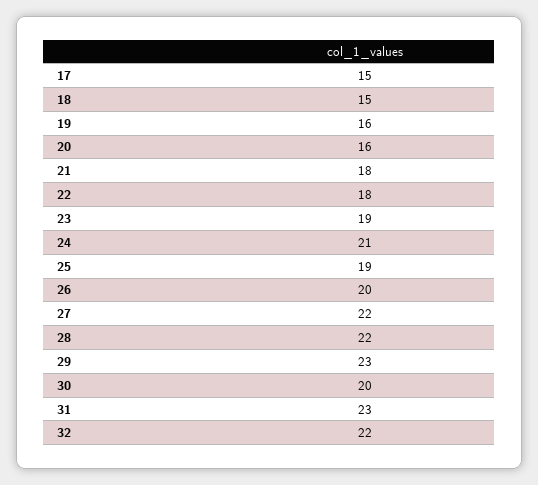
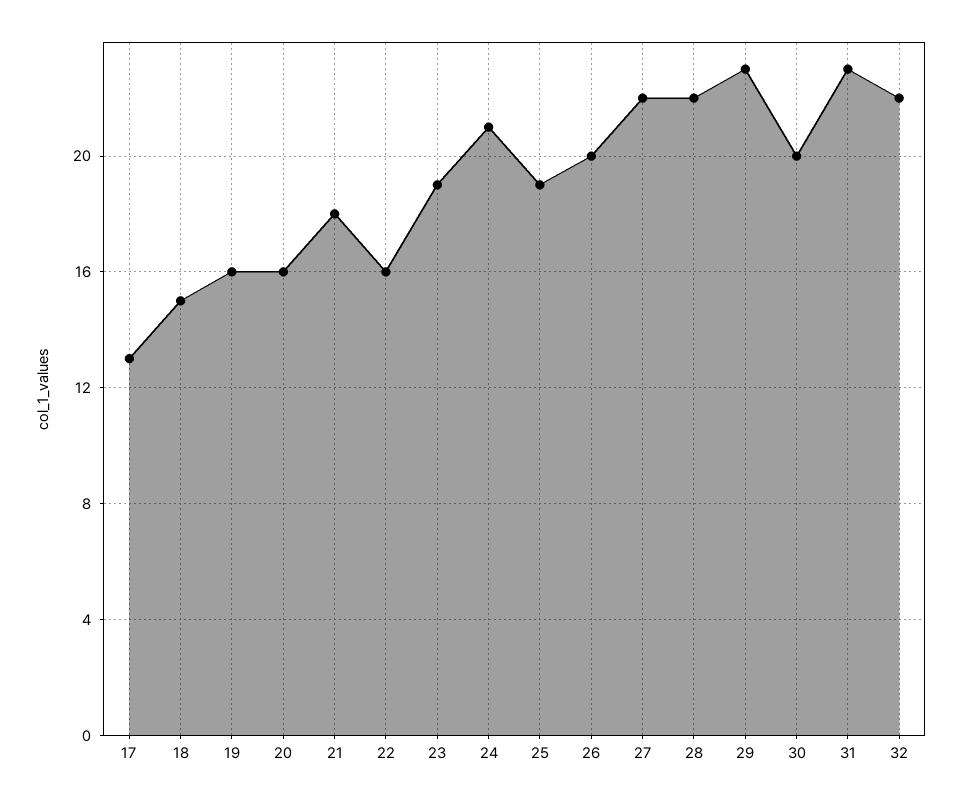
  {
-   "17": 15,
+   "17": 13,
    "18": 15,
    "19": 16,
    "20": 16,
    "21": 18,
-   "22": 18,
+   "22": 16,
    "23": 19,
    "24": 21,
    "25": 19,
    "26": 20,
    "27": 22,
    "28": 22,
    "29": 23,
    "30": 20,
    "31": 23,
    "32": 22
  }

